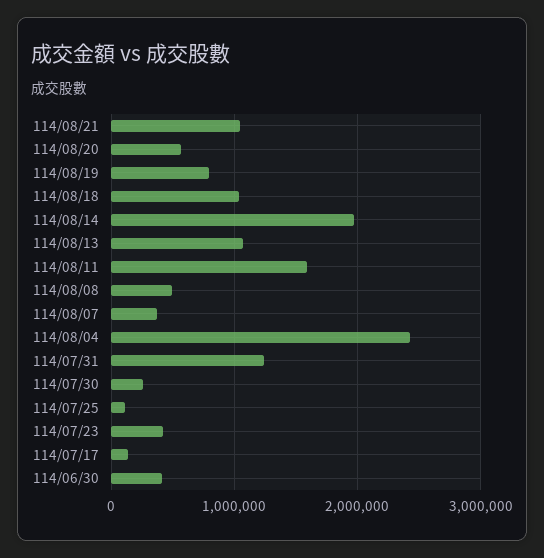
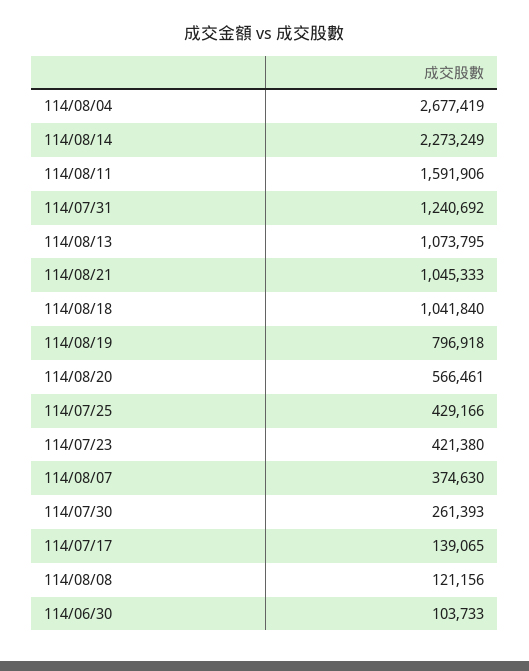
  {
    "114/08/21": 1045333,
    "114/08/20": 566461,
    "114/08/19": 796918,
    "114/08/18": 1041840,
-   "114/08/14": 2000000,
+   "114/08/14": 2273249,
    "114/08/13": 1073795,
    "114/08/11": 1591906,
-   "114/08/08": 500000,
+   "114/08/08": 121156,
    "114/08/07": 374630,
-   "114/08/04": 2400000,
+   "114/08/04": 2677419,
    "114/07/31": 1240692,
    "114/07/30": 261393,
-   "114/07/25": 100000,
+   "114/07/25": 429166,
    "114/07/23": 421380,
    "114/07/17": 139065,
-   "114/06/30": 400000
+   "114/06/30": 103733
  }

